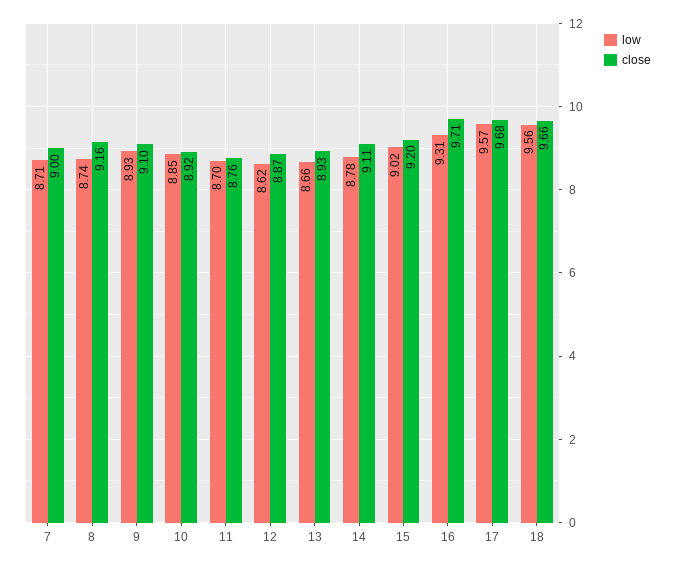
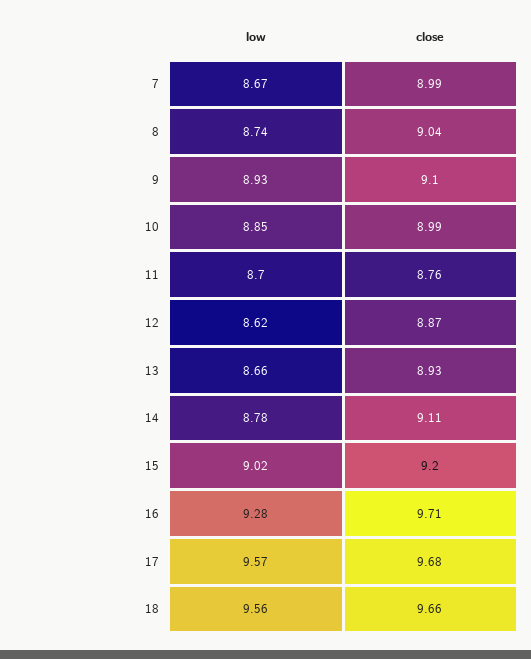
  {
    "low": {
-     "7": 8.71,
+     "7": 8.67,
      "8": 8.74,
      "9": 8.93,
      "10": 8.85,
      "11": 8.7,
      "12": 8.62,
      "13": 8.66,
      "14": 8.78,
      "15": 9.02,
-     "16": 9.31,
+     "16": 9.28,
      "17": 9.57,
      "18": 9.56
    },
    "close": {
-     "7": 9,
+     "7": 8.99,
-     "8": 9.16,
+     "8": 9.04,
      "9": 9.1,
-     "10": 8.92,
+     "10": 8.99,
      "11": 8.76,
      "12": 8.87,
      "13": 8.93,
      "14": 9.11,
      "15": 9.2,
      "16": 9.71,
      "17": 9.68,
      "18": 9.66
    }
  }

